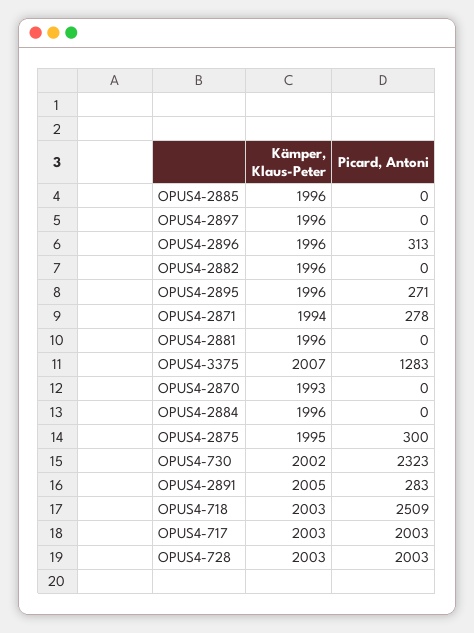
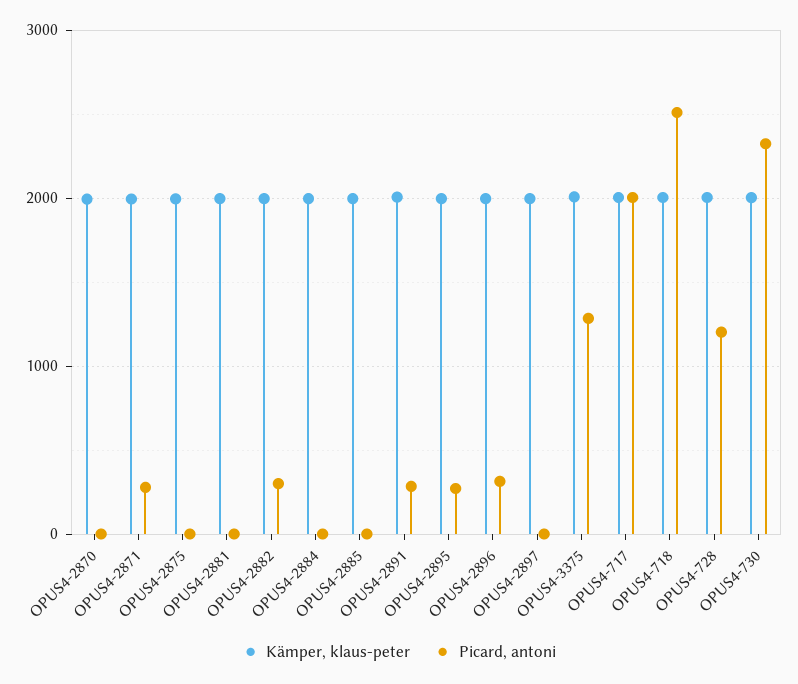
  {
    "Kämper, Klaus-Peter": {
      "OPUS4-2885": 1996,
      "OPUS4-2897": 1996,
      "OPUS4-2896": 1996,
      "OPUS4-2882": 1996,
      "OPUS4-2895": 1996,
      "OPUS4-2871": 1994,
      "OPUS4-2881": 1996,
      "OPUS4-3375": 2007,
      "OPUS4-2870": 1993,
      "OPUS4-2884": 1996,
      "OPUS4-2875": 1995,
      "OPUS4-730": 2002,
      "OPUS4-2891": 2005,
      "OPUS4-718": 2003,
      "OPUS4-717": 2003,
      "OPUS4-728": 2003
    },
    "Picard, Antoni": {
      "OPUS4-2885": 0,
      "OPUS4-2897": 0,
      "OPUS4-2896": 313,
-     "OPUS4-2882": 0,
+     "OPUS4-2882": 300,
      "OPUS4-2895": 271,
      "OPUS4-2871": 278,
      "OPUS4-2881": 0,
      "OPUS4-3375": 1283,
      "OPUS4-2870": 0,
      "OPUS4-2884": 0,
-     "OPUS4-2875": 300,
+     "OPUS4-2875": 0,
      "OPUS4-730": 2323,
      "OPUS4-2891": 283,
      "OPUS4-718": 2509,
      "OPUS4-717": 2003,
-     "OPUS4-728": 2003
+     "OPUS4-728": 1200
    }
  }

